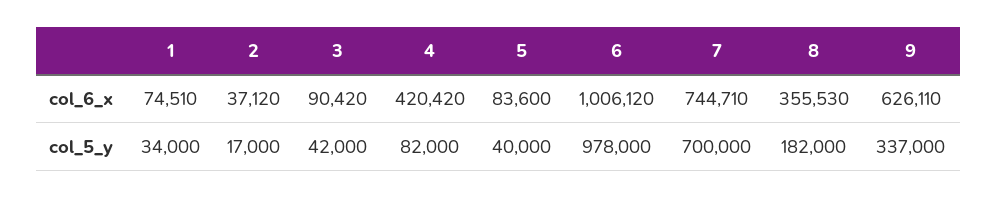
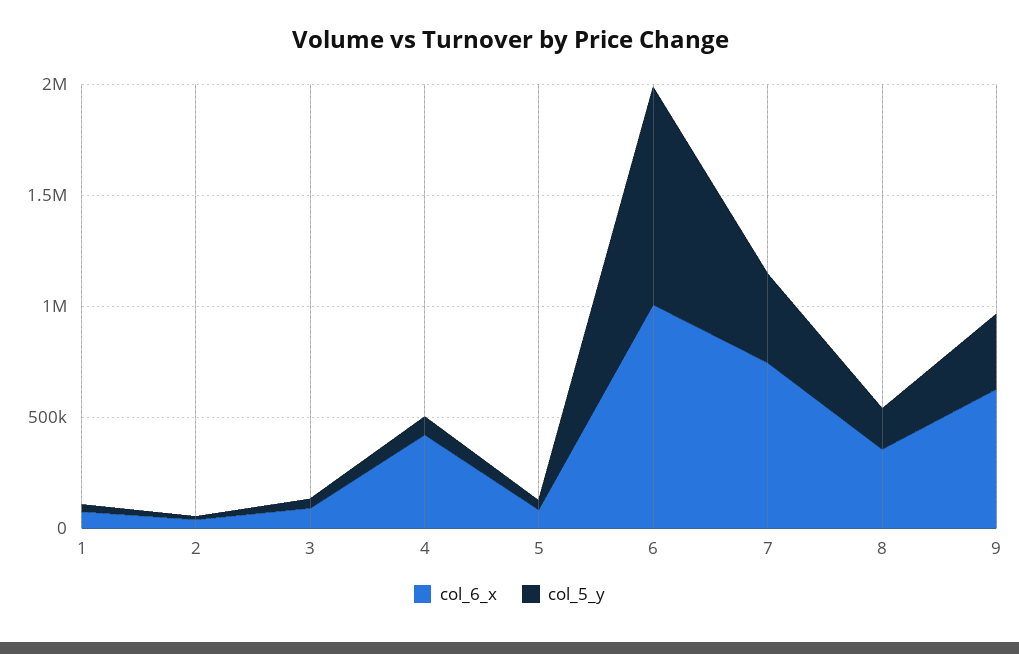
  {
    "col_6_x": {
      "1": 74510,
      "2": 37120,
      "3": 90420,
      "4": 420420,
      "5": 83600,
      "6": 1006120,
      "7": 744710,
      "8": 355530,
      "9": 626110
    },
    "col_5_y": {
      "1": 34000,
      "2": 17000,
      "3": 42000,
      "4": 82000,
      "5": 40000,
      "6": 978000,
-     "7": 700000,
+     "7": 400000,
      "8": 182000,
      "9": 337000
    }
  }

